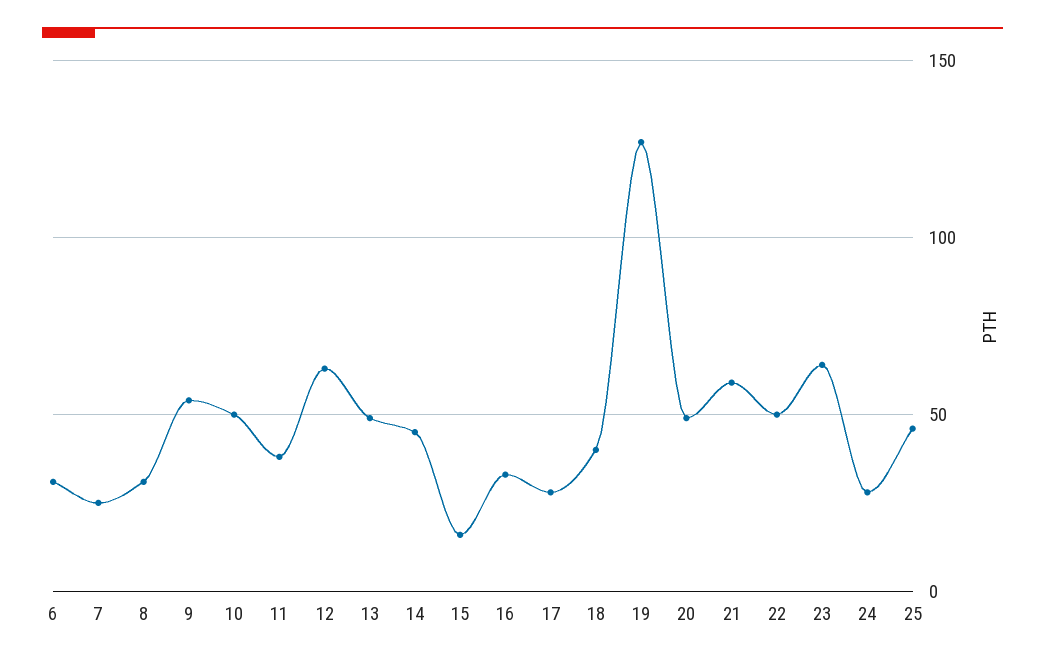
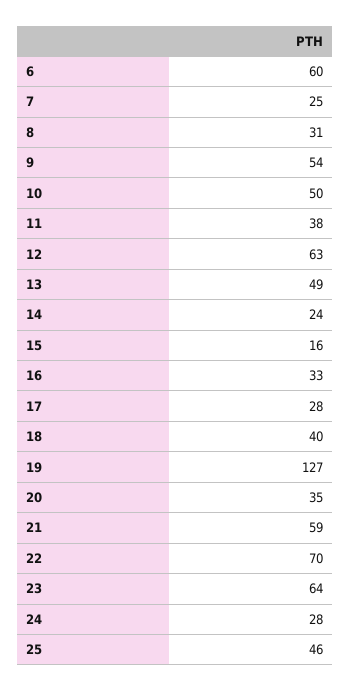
  {
-   "6": 30,
+   "6": 60,
    "7": 25,
    "8": 31,
    "9": 54,
    "10": 50,
    "11": 38,
    "12": 63,
    "13": 49,
-   "14": 45,
+   "14": 24,
    "15": 16,
    "16": 33,
    "17": 28,
    "18": 40,
    "19": 127,
-   "20": 50,
+   "20": 35,
    "21": 59,
-   "22": 50,
+   "22": 70,
    "23": 64,
    "24": 28,
    "25": 46
  }

